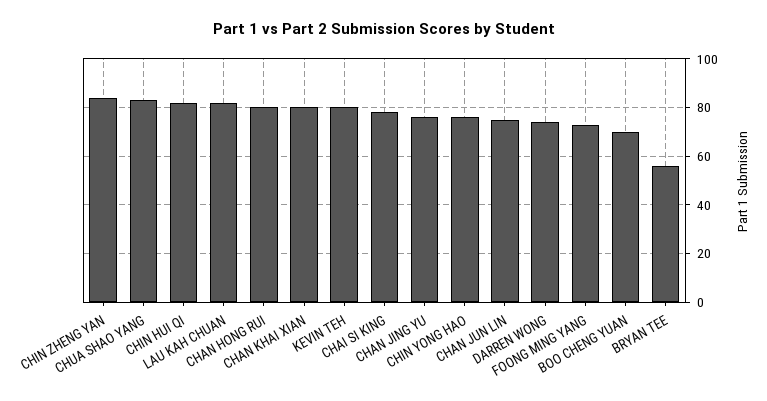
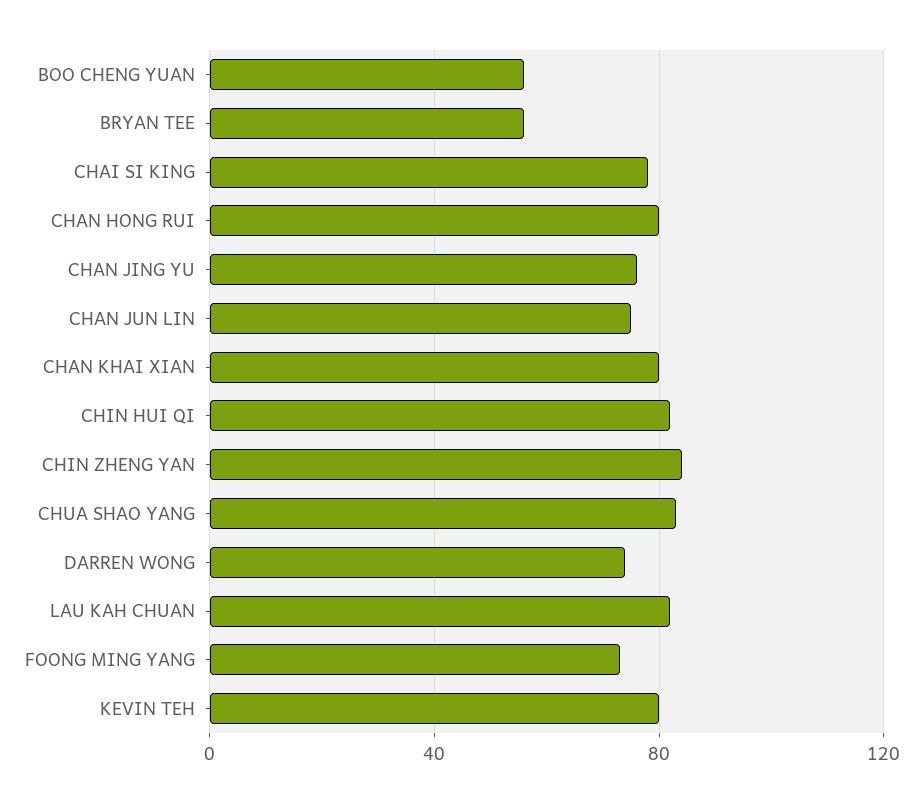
  {
    "CHIN ZHENG YAN": 85,
    "CHUA SHAO YANG": 85,
    "CHIN HUI QI": 80,
    "LAU KAH CHUAN": 80,
    "CHAN HONG RUI": 80,
    "CHAN KHAI XIAN": 80,
    "KEVIN TEH": 80,
    "CHAI SI KING": 80,
    "CHAN JING YU": 75,
-   "CHIN YONG HAO": 75,
    "CHAN JUN LIN": 75,
    "DARREN WONG": 75,
    "FOONG MING YANG": 75,
-   "BOO CHENG YUAN": 70,
+   "BOO CHENG YUAN": 55,
    "BRYAN TEE": 55
  }

